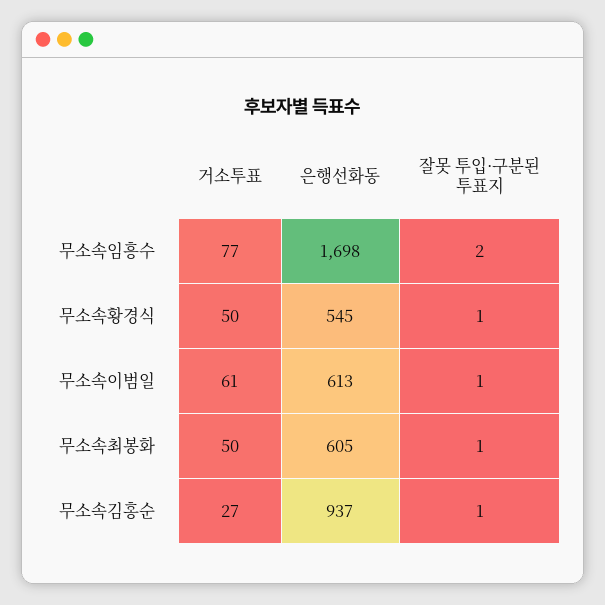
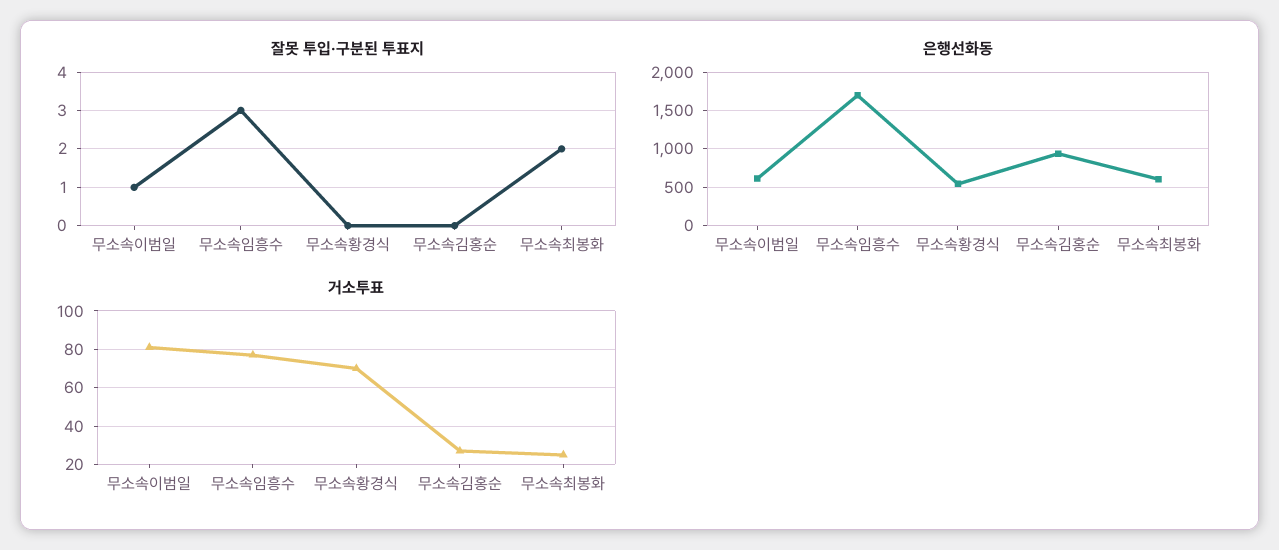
  {
    "거소투표": {
      "무소속임흥수": 77,
-     "무소속황경식": 50,
+     "무소속황경식": 70,
-     "무소속이범일": 61,
+     "무소속이범일": 80,
-     "무소속최봉화": 50,
+     "무소속최봉화": 25,
      "무소속김홍순": 27
    },
    "은행선화동": {
      "무소속임흥수": 1698,
      "무소속황경식": 545,
      "무소속이범일": 613,
      "무소속최봉화": 605,
      "무소속김홍순": 937
    },
    "잘못 투입·구분된 투표지": {
-     "무소속임흥수": 2,
+     "무소속임흥수": 3,
-     "무소속황경식": 1,
+     "무소속황경식": 0,
      "무소속이범일": 1,
-     "무소속최봉화": 1,
+     "무소속최봉화": 2,
-     "무소속김홍순": 1
+     "무소속김홍순": 0
    }
  }

